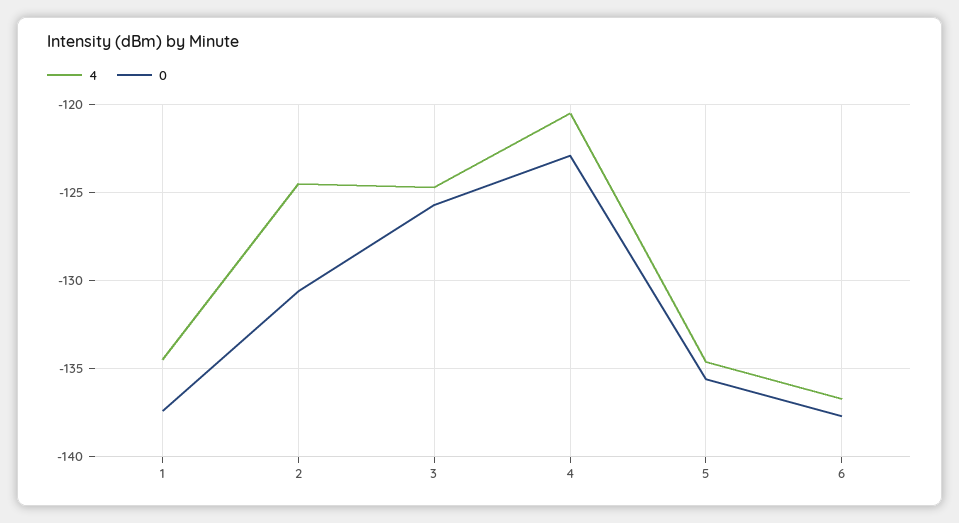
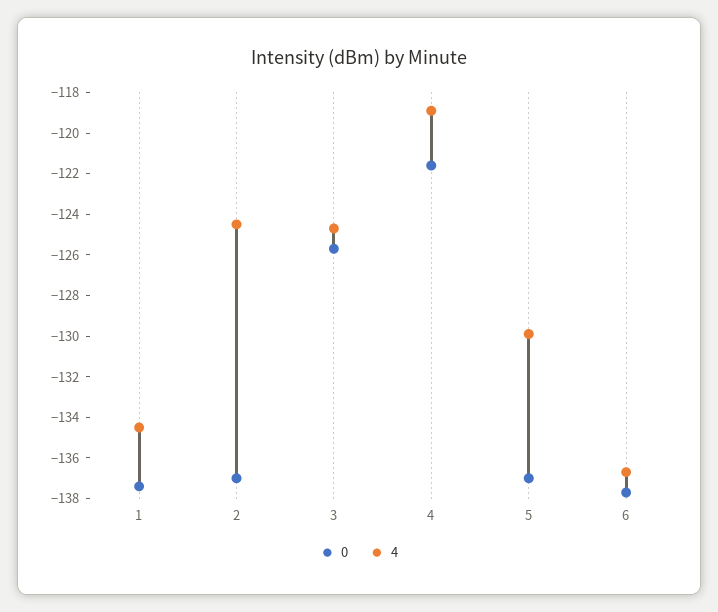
  {
    "4": {
      "1": -134.5,
      "2": -124.5,
      "3": -124.5,
-     "4": -120.5,
+     "4": -119,
-     "5": -134.5,
+     "5": -130,
      "6": -136.5
    },
    "0": {
      "1": -137.5,
-     "2": -130.5,
+     "2": -137,
      "3": -125.5,
-     "4": -123,
+     "4": -121.5,
-     "5": -135.5,
+     "5": -137,
      "6": -137.5
    }
  }

